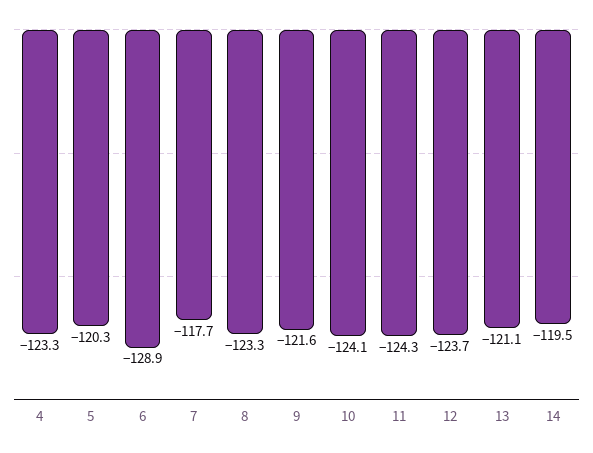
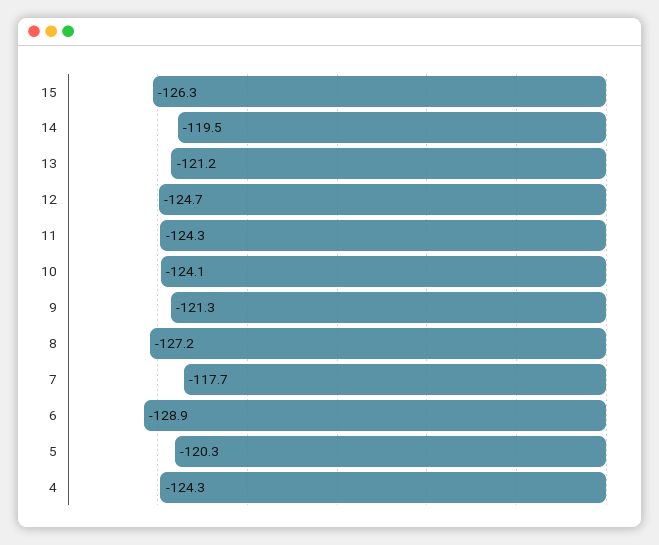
  {
-   "4": -123.3,
+   "4": -124.3,
    "5": -120.3,
    "6": -128.9,
    "7": -117.7,
-   "8": -123.3,
+   "8": -127.2,
-   "9": -121.6,
+   "9": -121.3,
    "10": -124.1,
    "11": -124.3,
-   "12": -123.7,
+   "12": -124.7,
-   "13": -121.1,
+   "13": -121.2,
-   "14": -119.5
+   "14": -119.5,
+   "15": -126.3
  }

